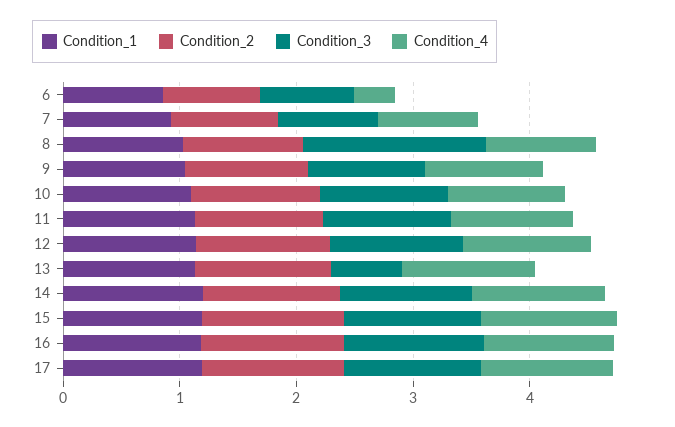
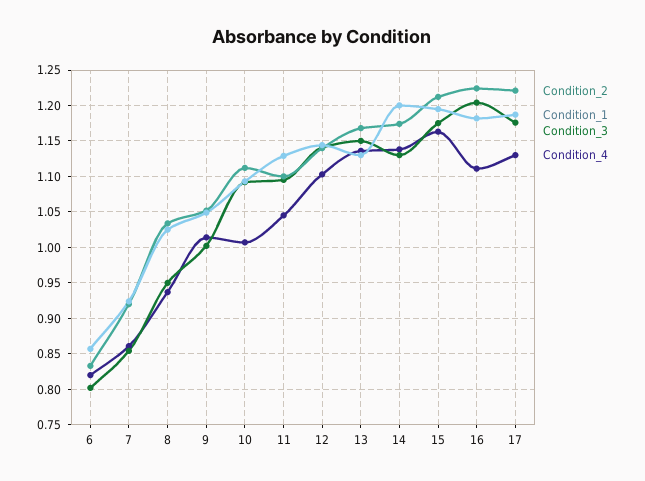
  {
    "Condition_1": {
      "6": 0.86,
      "7": 0.92,
      "8": 1.03,
      "9": 1.05,
      "10": 1.09,
      "11": 1.13,
      "12": 1.14,
      "13": 1.13,
      "14": 1.2,
      "15": 1.2,
      "16": 1.18,
      "17": 1.19
    },
    "Condition_2": {
      "6": 0.83,
      "7": 0.92,
      "8": 1.03,
      "9": 1.05,
      "10": 1.11,
      "11": 1.1,
      "12": 1.14,
      "13": 1.17,
      "14": 1.17,
      "15": 1.21,
      "16": 1.22,
      "17": 1.22
    },
    "Condition_3": {
      "6": 0.8,
      "7": 0.85,
-     "8": 1.6,
+     "8": 0.95,
      "9": 1,
      "10": 1.09,
      "11": 1.1,
      "12": 1.14,
-     "13": 0.6,
+     "13": 1.15,
      "14": 1.13,
      "15": 1.18,
      "16": 1.2,
      "17": 1.18
    },
    "Condition_4": {
-     "6": 0.4,
+     "6": 0.82,
      "7": 0.86,
      "8": 0.94,
      "9": 1.01,
      "10": 1.01,
      "11": 1.05,
      "12": 1.1,
      "13": 1.14,
      "14": 1.14,
      "15": 1.16,
      "16": 1.11,
      "17": 1.13
    }
  }

